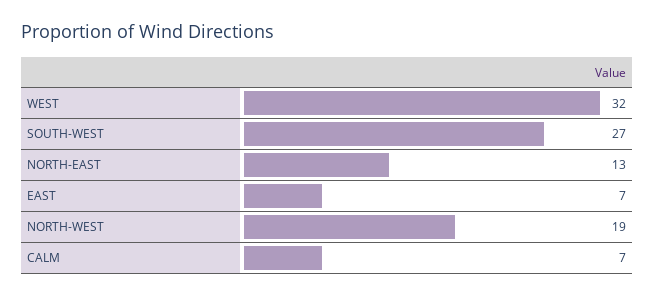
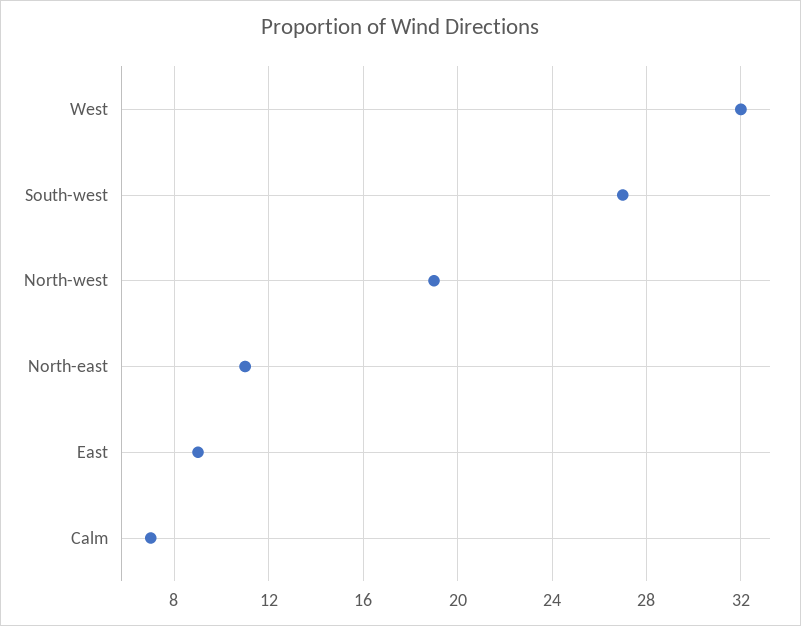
  {
    "WEST": 32,
    "SOUTH-WEST": 27,
-   "NORTH-EAST": 13,
+   "NORTH-EAST": 11,
-   "EAST": 7,
+   "EAST": 9,
    "NORTH-WEST": 19,
    "CALM": 7
  }

